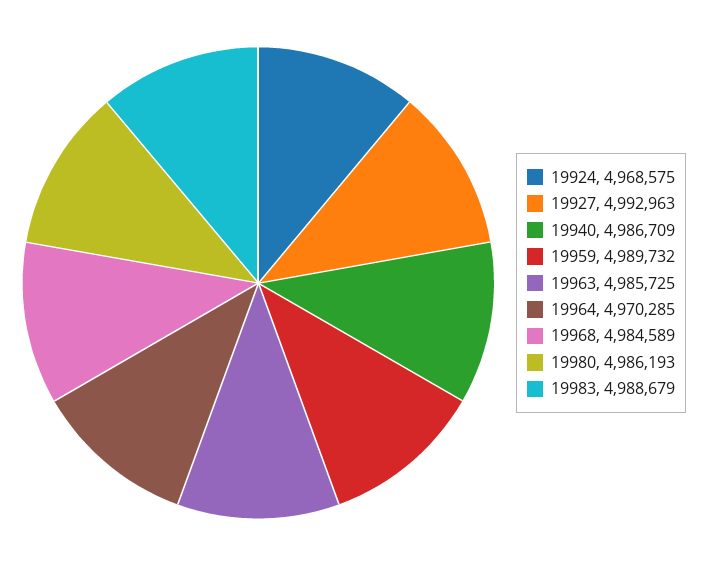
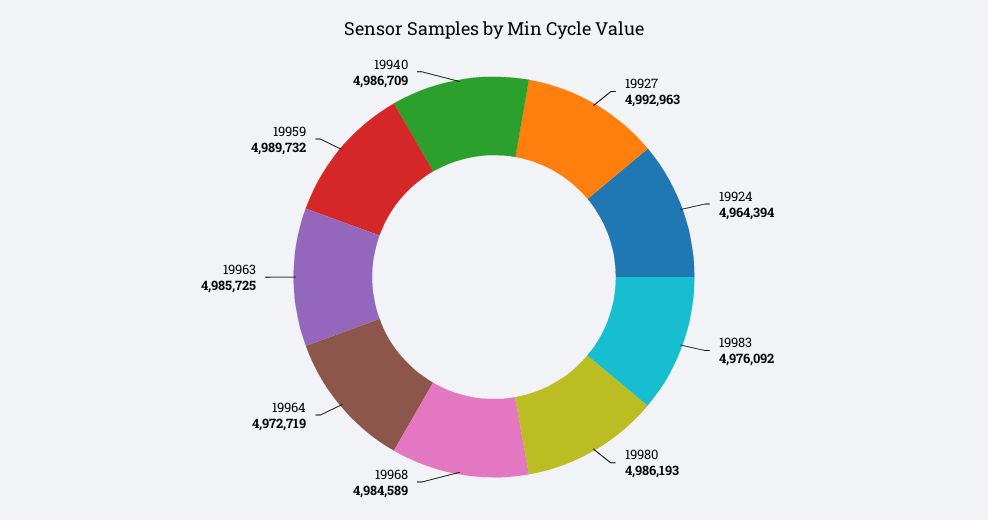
  {
-   "19924": 4968575,
+   "19924": 4964394,
    "19927": 4992963,
    "19940": 4986709,
    "19959": 4989732,
    "19963": 4985725,
-   "19964": 4970285,
+   "19964": 4972719,
    "19968": 4984589,
    "19980": 4986193,
-   "19983": 4988679
+   "19983": 4976092
  }

